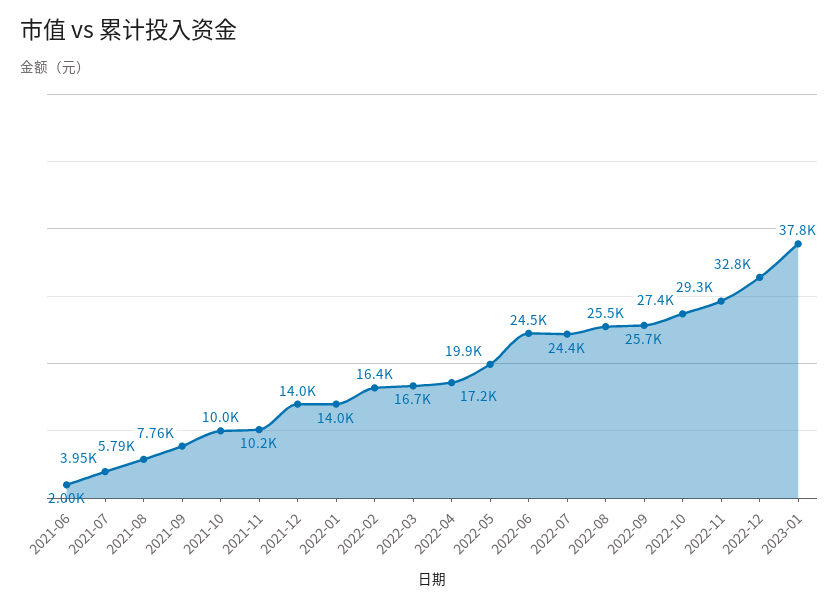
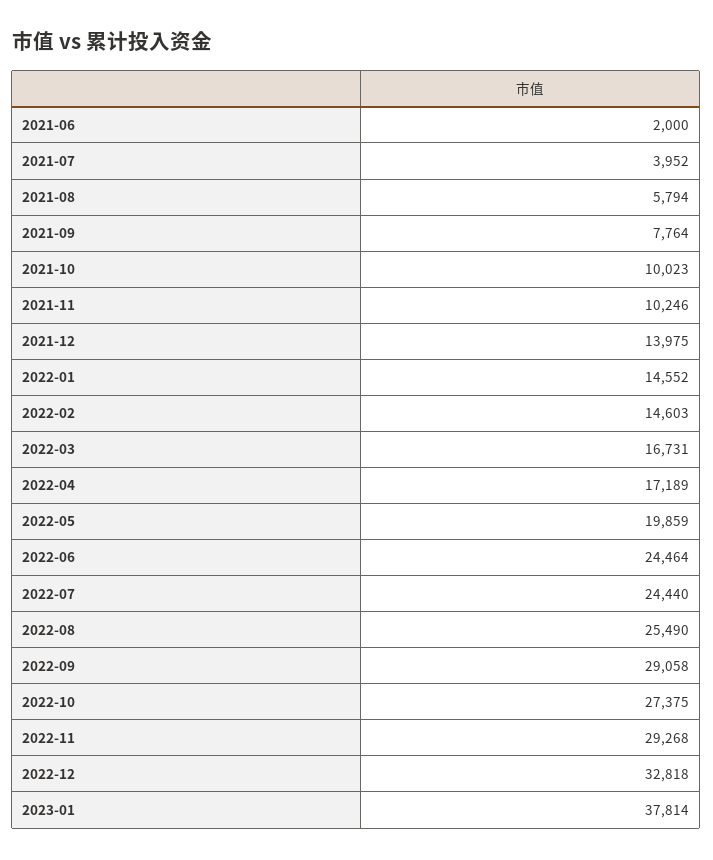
  {
    "2021-06": 2000,
    "2021-07": 3952,
    "2021-08": 5794,
    "2021-09": 7764,
    "2021-10": 10023,
    "2021-11": 10246,
    "2021-12": 13975,
-   "2022-01": 14000,
+   "2022-01": 14552,
-   "2022-02": 16400,
+   "2022-02": 14603,
    "2022-03": 16731,
    "2022-04": 17189,
    "2022-05": 19859,
    "2022-06": 24464,
    "2022-07": 24440,
    "2022-08": 25490,
-   "2022-09": 25700,
+   "2022-09": 29058,
    "2022-10": 27375,
    "2022-11": 29268,
    "2022-12": 32818,
    "2023-01": 37814
  }

